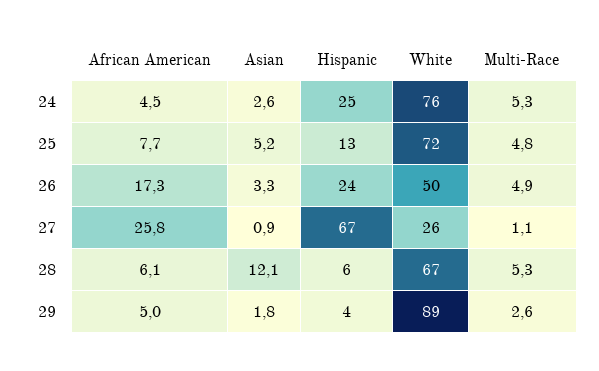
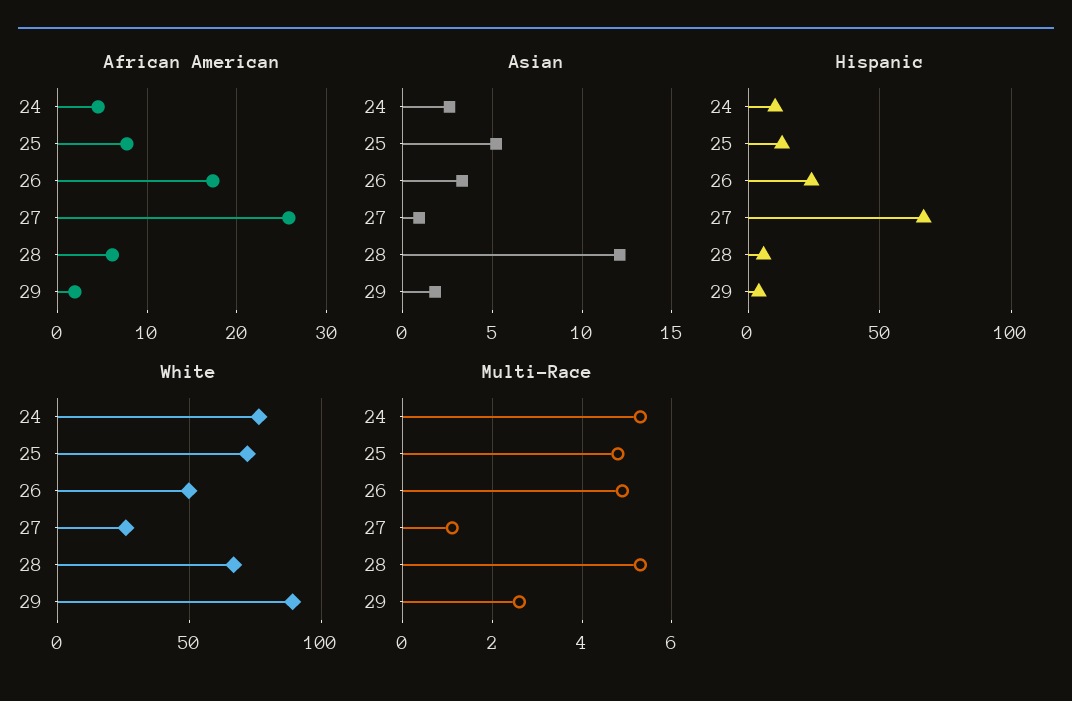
  {
    "African American": {
      "24": 4.5,
      "25": 7.7,
      "26": 17.3,
      "27": 25.8,
      "28": 6.1,
-     "29": 5
+     "29": 2
    },
    "Asian": {
      "24": 2.6,
      "25": 5.2,
      "26": 3.3,
      "27": 0.9,
      "28": 12.1,
      "29": 1.8
    },
    "Hispanic": {
-     "24": 25,
+     "24": 10,
      "25": 13,
      "26": 24,
      "27": 67,
      "28": 6,
      "29": 4
    },
    "White": {
      "24": 76,
      "25": 72,
      "26": 50,
      "27": 26,
      "28": 67,
      "29": 89
    },
    "Multi-Race": {
      "24": 5.3,
      "25": 4.8,
      "26": 4.9,
      "27": 1.1,
      "28": 5.3,
      "29": 2.6
    }
  }

